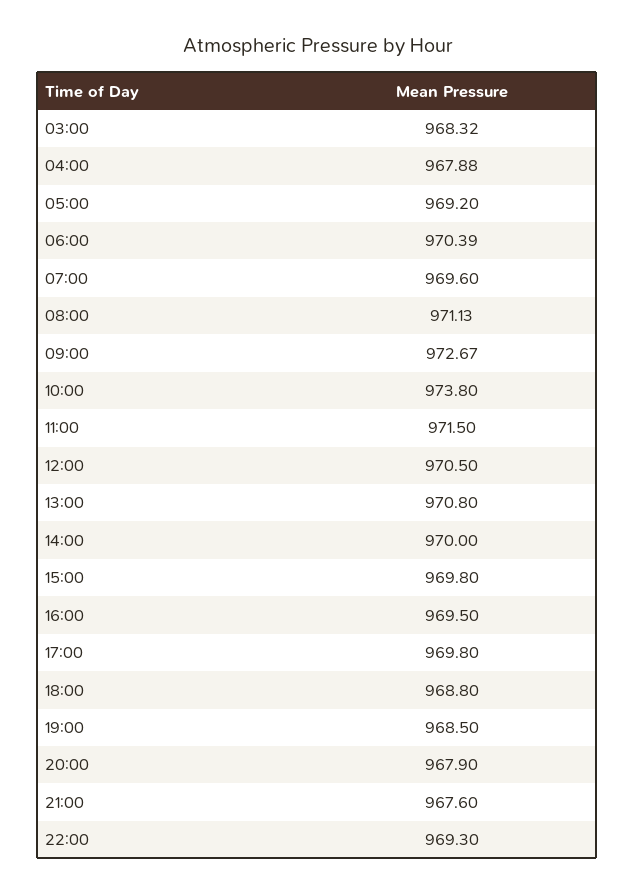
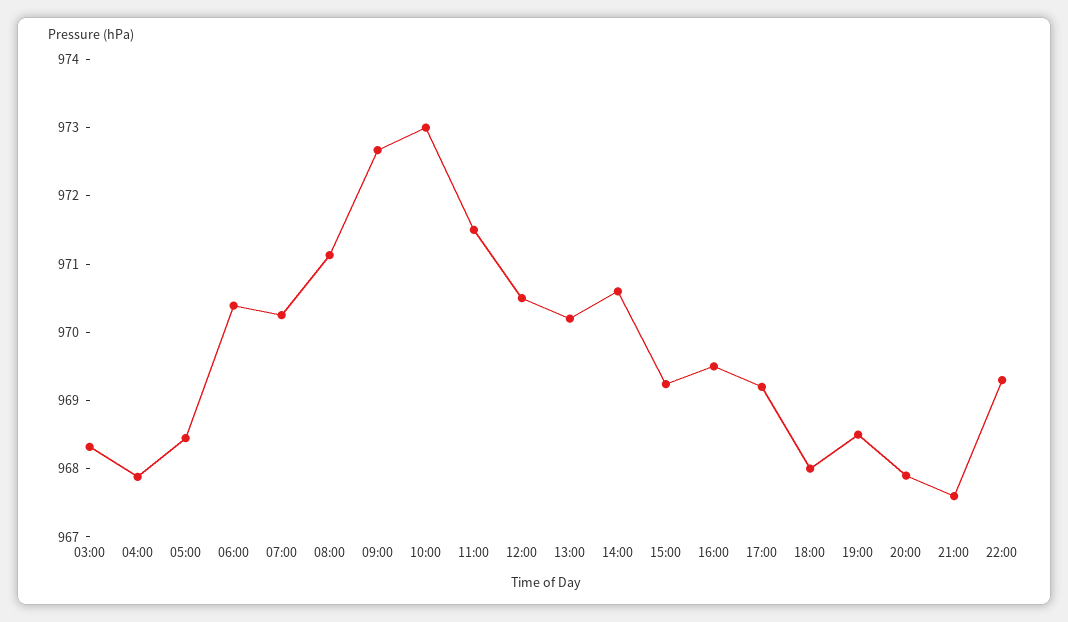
  {
    "03:00": 968.32,
    "04:00": 967.88,
-   "05:00": 969.2,
+   "05:00": 968.4,
    "06:00": 970.39,
-   "07:00": 969.6,
+   "07:00": 970.2,
    "08:00": 971.13,
    "09:00": 972.67,
-   "10:00": 973.8,
+   "10:00": 973,
    "11:00": 971.5,
    "12:00": 970.5,
-   "13:00": 970.8,
+   "13:00": 970.2,
-   "14:00": 970,
+   "14:00": 970.6,
-   "15:00": 969.8,
+   "15:00": 969.2,
    "16:00": 969.5,
-   "17:00": 969.8,
+   "17:00": 969.2,
-   "18:00": 968.8,
+   "18:00": 968,
    "19:00": 968.5,
    "20:00": 967.9,
    "21:00": 967.6,
    "22:00": 969.3
  }

